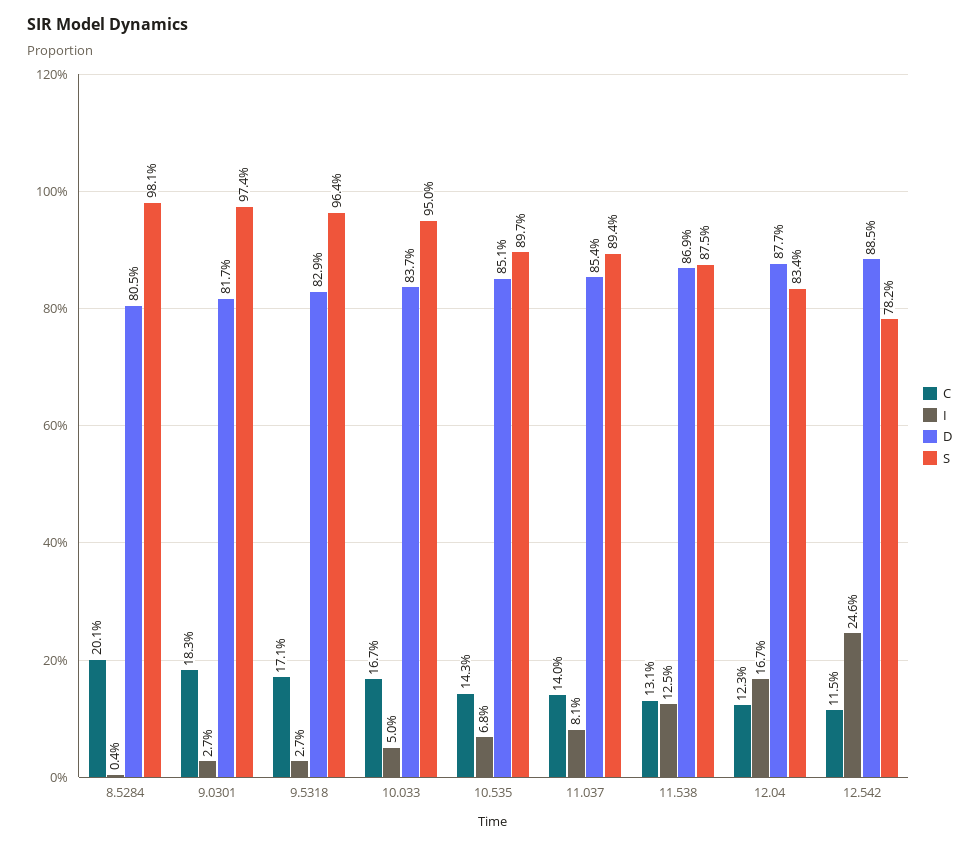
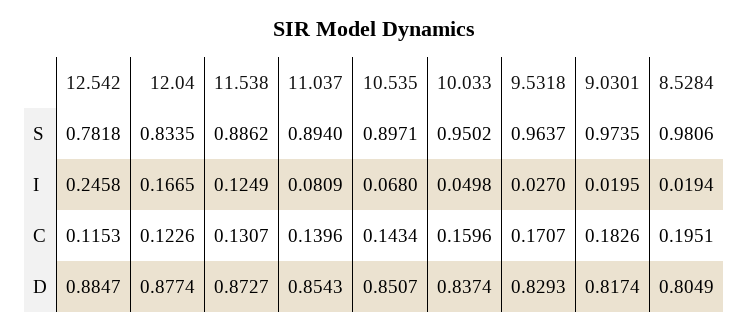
  {
    "C": {
-     "8.5284": 0.201,
+     "8.5284": 0.1951,
      "9.0301": 0.1826,
      "9.5318": 0.1707,
-     "10.033": 0.167,
+     "10.033": 0.1596,
      "10.535": 0.1434,
      "11.037": 0.1396,
      "11.538": 0.1307,
      "12.04": 0.1226,
      "12.542": 0.1153
    },
    "I": {
-     "8.5284": 0.004,
+     "8.5284": 0.0194,
-     "9.0301": 0.027,
+     "9.0301": 0.0195,
      "9.5318": 0.027,
      "10.033": 0.0498,
      "10.535": 0.068,
      "11.037": 0.0809,
      "11.538": 0.1249,
      "12.04": 0.1665,
      "12.542": 0.2458
    },
    "D": {
      "8.5284": 0.8049,
      "9.0301": 0.8174,
      "9.5318": 0.8293,
      "10.033": 0.8374,
      "10.535": 0.8507,
      "11.037": 0.8543,
-     "11.538": 0.869,
+     "11.538": 0.8727,
      "12.04": 0.8774,
      "12.542": 0.8847
    },
    "S": {
      "8.5284": 0.9806,
      "9.0301": 0.9735,
      "9.5318": 0.9637,
      "10.033": 0.9502,
      "10.535": 0.8971,
      "11.037": 0.894,
-     "11.538": 0.875,
+     "11.538": 0.8862,
      "12.04": 0.8335,
      "12.542": 0.7818
    }
  }

